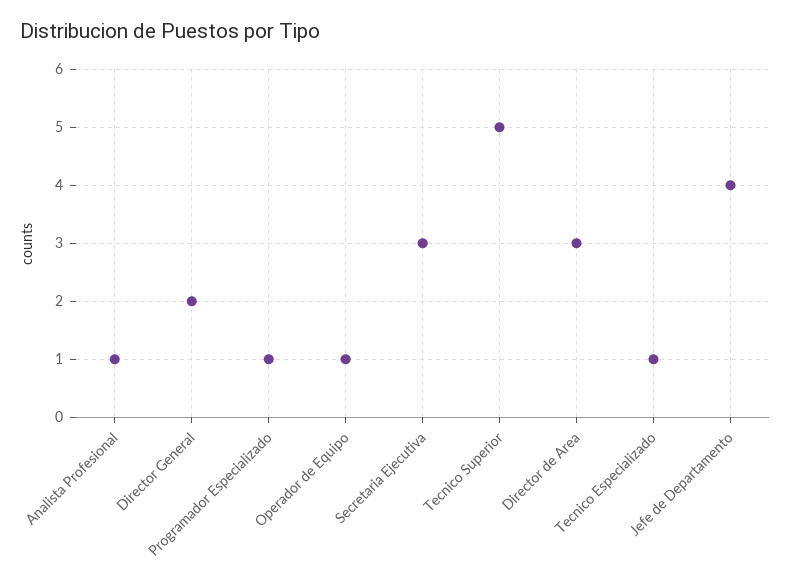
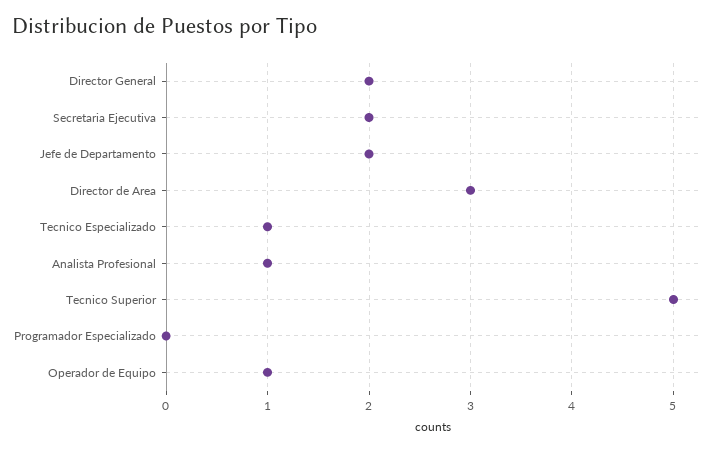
  {
    "Analista Profesional": 1,
    "Director General": 2,
-   "Programador Especializado": 1,
+   "Programador Especializado": 0,
    "Operador de Equipo": 1,
-   "Secretaria Ejecutiva": 3,
+   "Secretaria Ejecutiva": 2,
    "Tecnico Superior": 5,
    "Director de Area": 3,
    "Tecnico Especializado": 1,
-   "Jefe de Departamento": 4
+   "Jefe de Departamento": 2
  }

